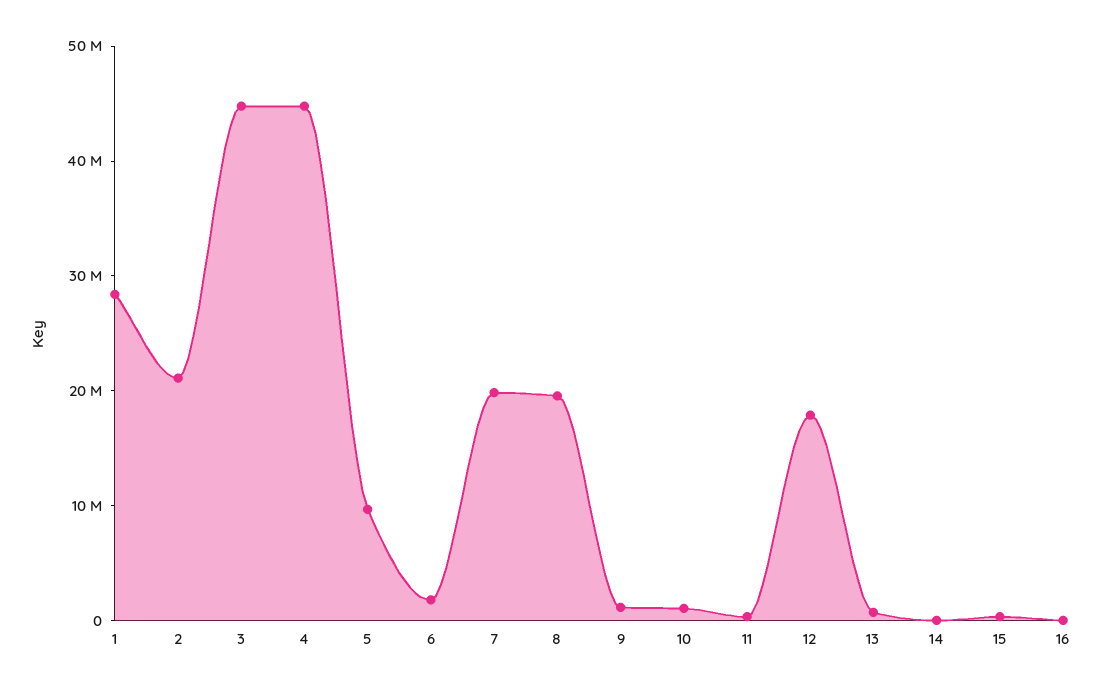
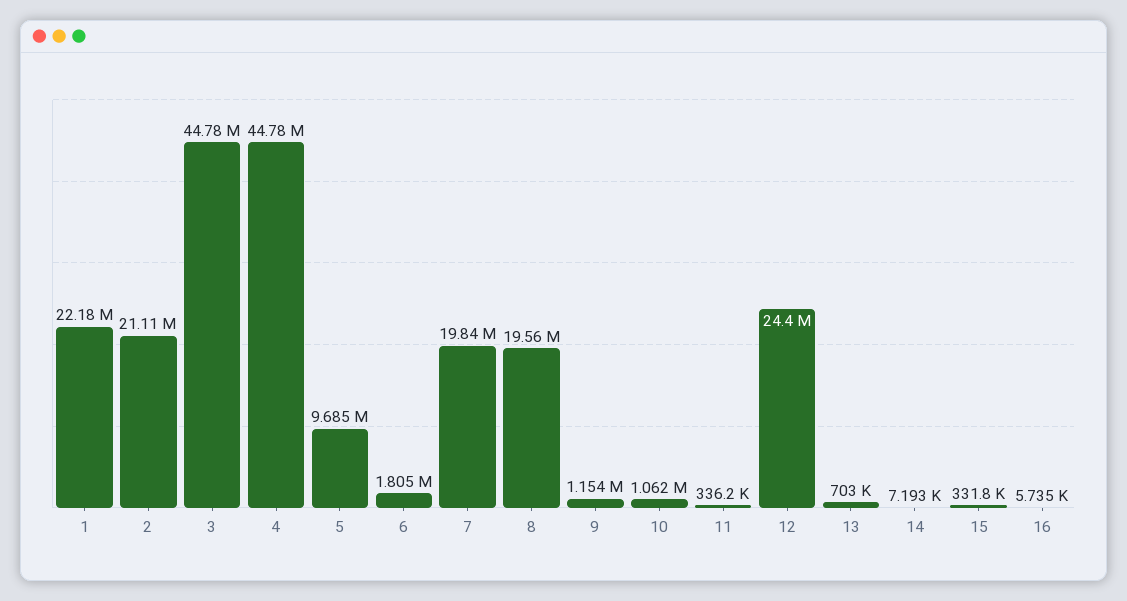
  {
-   "1": 28000000,
+   "1": 22180000,
    "2": 21110000,
    "3": 44780000,
    "4": 44780000,
    "5": 9685000,
    "6": 1805000,
    "7": 19840000,
    "8": 19560000,
    "9": 1154000,
    "10": 1062000,
    "11": 336200,
-   "12": 18000000,
+   "12": 24400000,
    "13": 703000,
    "14": 7193,
    "15": 331800,
    "16": 5735
  }

